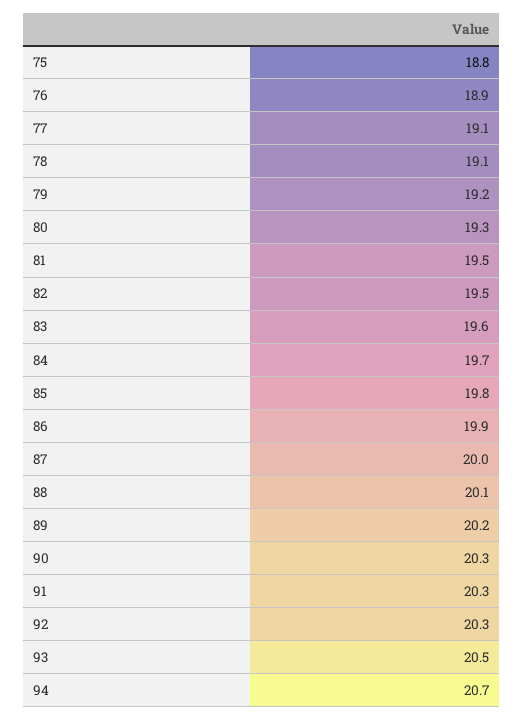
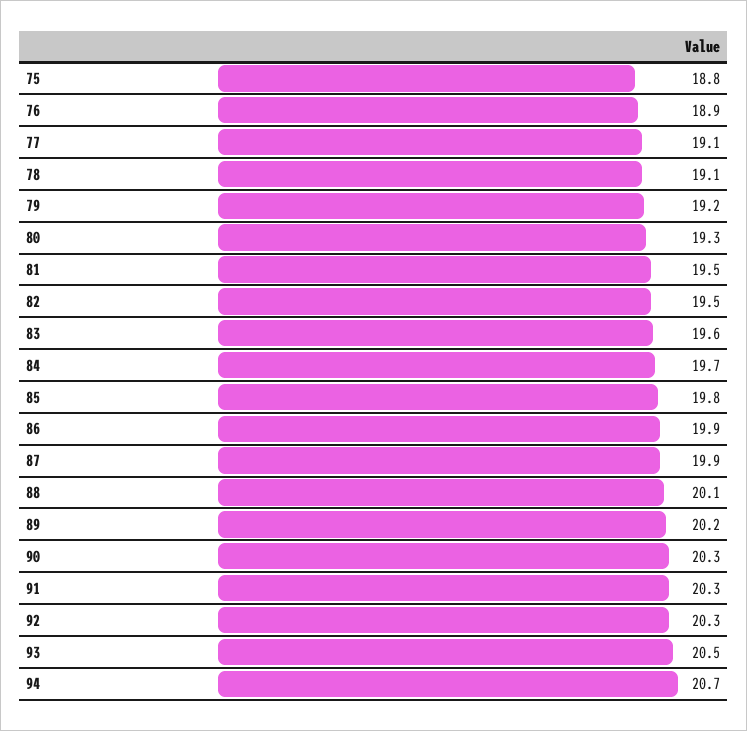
  {
    "75": 18.8,
    "76": 18.9,
    "77": 19.1,
    "78": 19.1,
    "79": 19.2,
    "80": 19.3,
    "81": 19.5,
    "82": 19.5,
    "83": 19.6,
    "84": 19.7,
    "85": 19.8,
    "86": 19.9,
-   "87": 20,
+   "87": 19.9,
    "88": 20.1,
    "89": 20.2,
    "90": 20.3,
    "91": 20.3,
    "92": 20.3,
    "93": 20.5,
    "94": 20.7
  }

